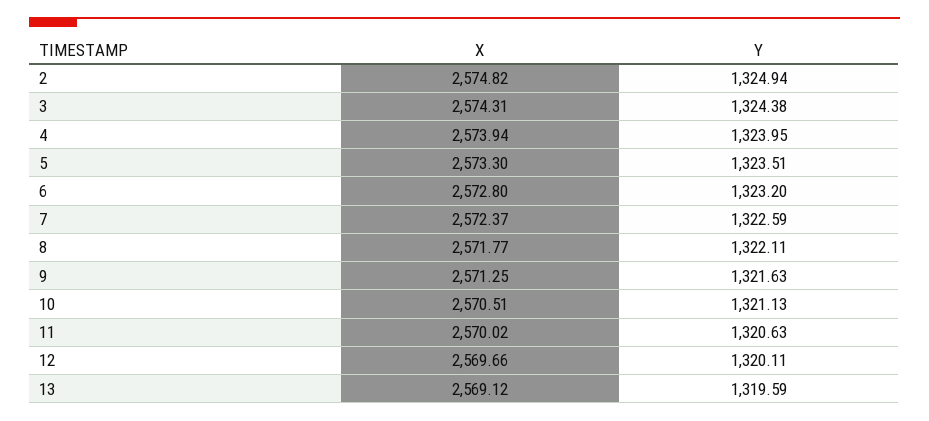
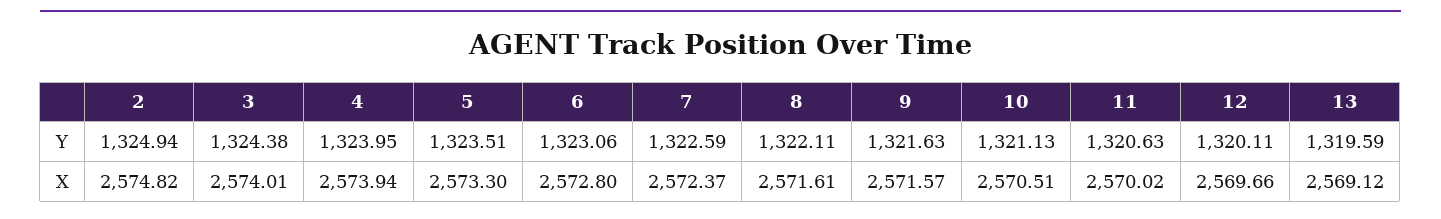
  {
    "X": {
      "2": 2574.82,
-     "3": 2574.31,
+     "3": 2574.01,
      "4": 2573.94,
      "5": 2573.3,
      "6": 2572.8,
      "7": 2572.37,
-     "8": 2571.77,
+     "8": 2571.61,
-     "9": 2571.25,
+     "9": 2571.57,
      "10": 2570.51,
      "11": 2570.02,
      "12": 2569.66,
      "13": 2569.12
    },
    "Y": {
      "2": 1324.94,
      "3": 1324.38,
      "4": 1323.95,
      "5": 1323.51,
-     "6": 1323.2,
+     "6": 1323.06,
      "7": 1322.59,
      "8": 1322.11,
      "9": 1321.63,
      "10": 1321.13,
      "11": 1320.63,
      "12": 1320.11,
      "13": 1319.59
    }
  }

